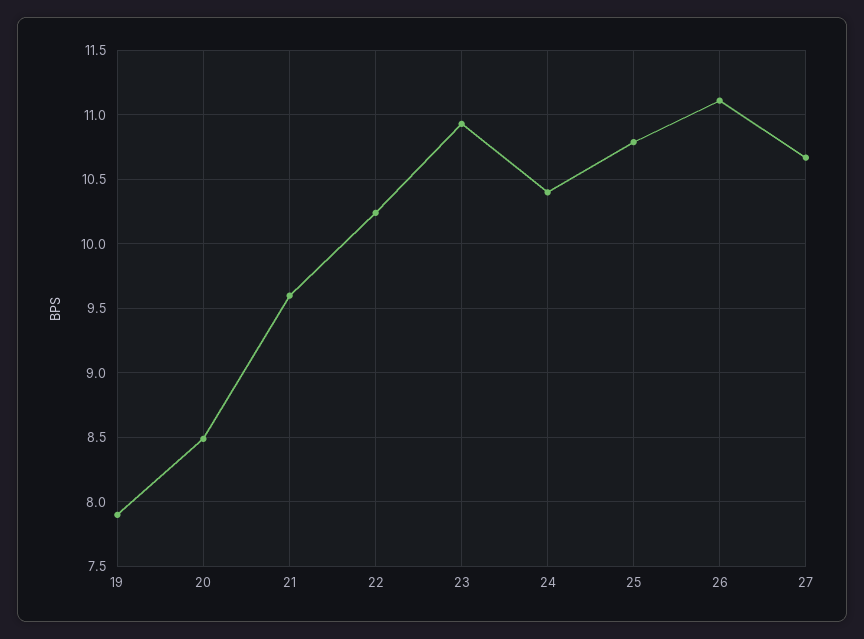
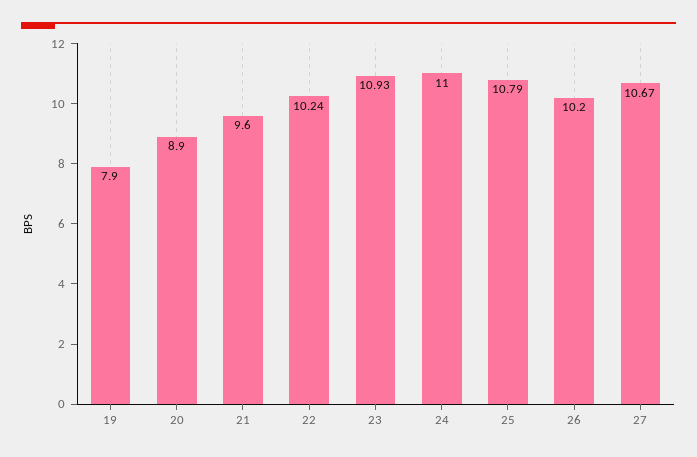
  {
    "19": 7.9,
-   "20": 8.5,
+   "20": 8.9,
    "21": 9.6,
    "22": 10.24,
    "23": 10.93,
-   "24": 10.4,
+   "24": 11,
    "25": 10.79,
-   "26": 11.1,
+   "26": 10.2,
    "27": 10.67
  }

